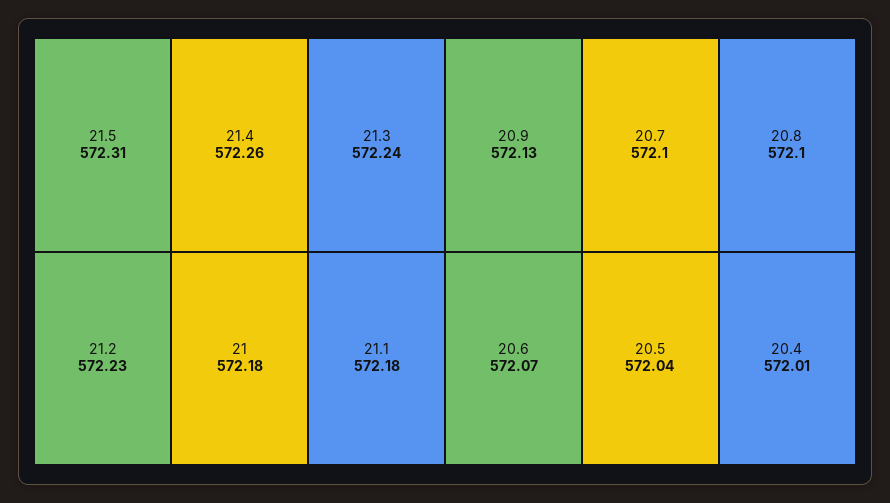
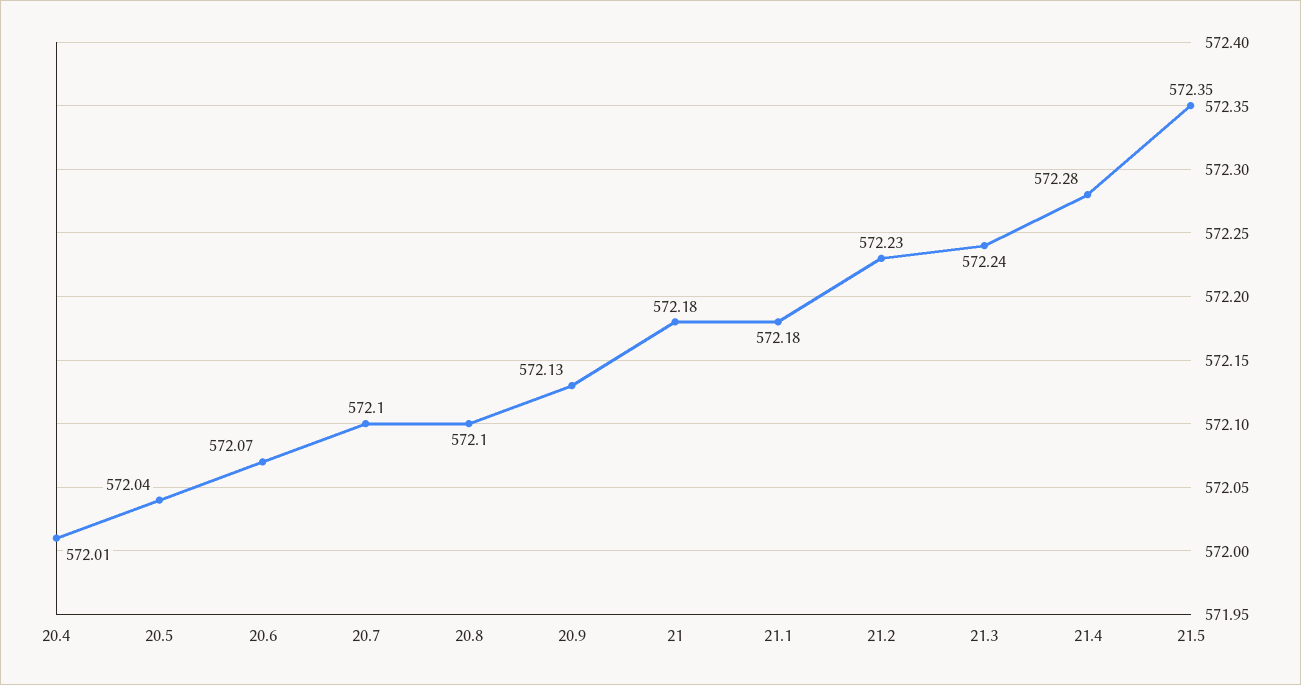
  {
-   "21.5": 572.31,
+   "21.5": 572.35,
-   "21.4": 572.26,
+   "21.4": 572.28,
    "21.3": 572.24,
    "21.2": 572.23,
    "21": 572.18,
    "21.1": 572.18,
    "20.9": 572.13,
    "20.7": 572.1,
    "20.8": 572.1,
    "20.6": 572.07,
    "20.5": 572.04,
    "20.4": 572.01
  }

